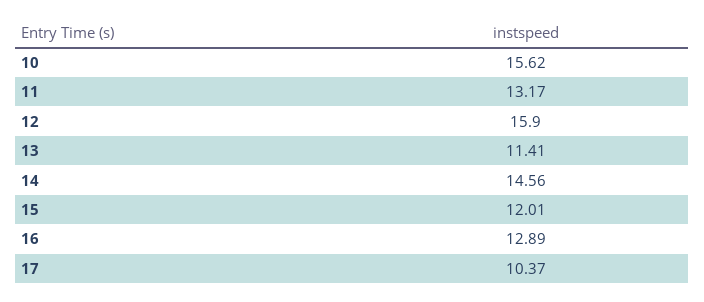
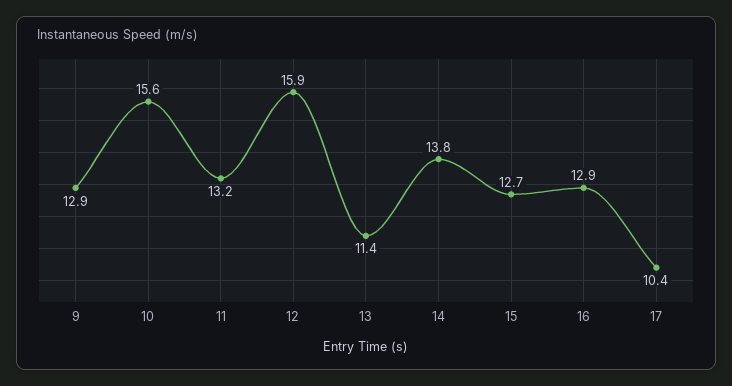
  {
    "10": 15.62,
    "11": 13.17,
    "12": 15.9,
    "13": 11.41,
-   "14": 14.56,
+   "14": 13.8,
-   "15": 12.01,
+   "15": 12.7,
    "16": 12.89,
-   "17": 10.37
+   "17": 10.37,
+   "9": 12.9
  }

